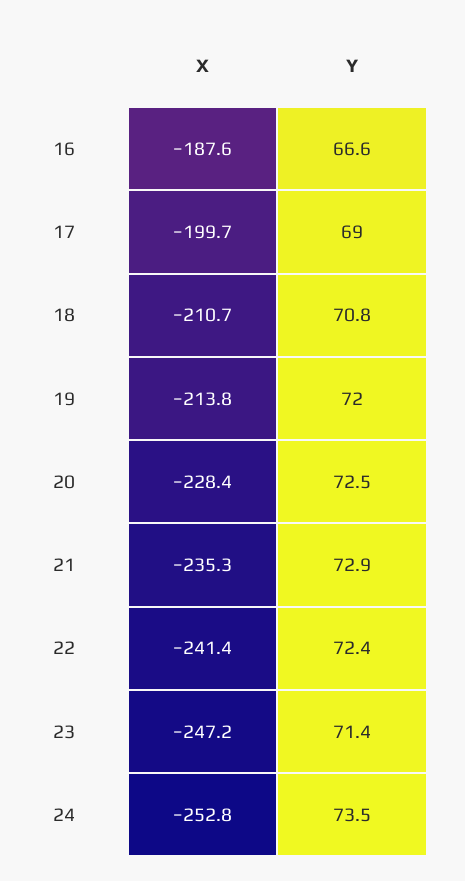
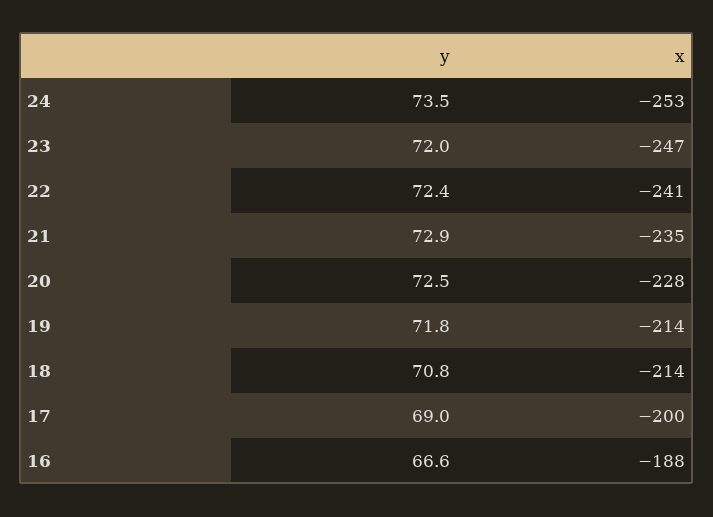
  {
    "X": {
      "16": -187.6,
      "17": -199.7,
-     "18": -210.7,
+     "18": -214,
      "19": -213.8,
      "20": -228.4,
      "21": -235.3,
      "22": -241.4,
      "23": -247.2,
      "24": -252.8
    },
    "Y": {
      "16": 66.6,
      "17": 69,
      "18": 70.8,
-     "19": 72,
+     "19": 71.8,
      "20": 72.5,
      "21": 72.9,
      "22": 72.4,
-     "23": 71.4,
+     "23": 72,
      "24": 73.5
    }
  }

